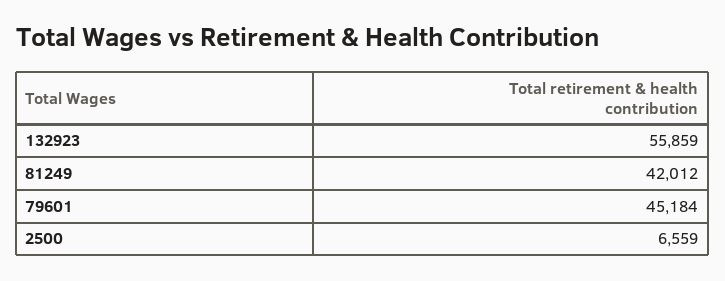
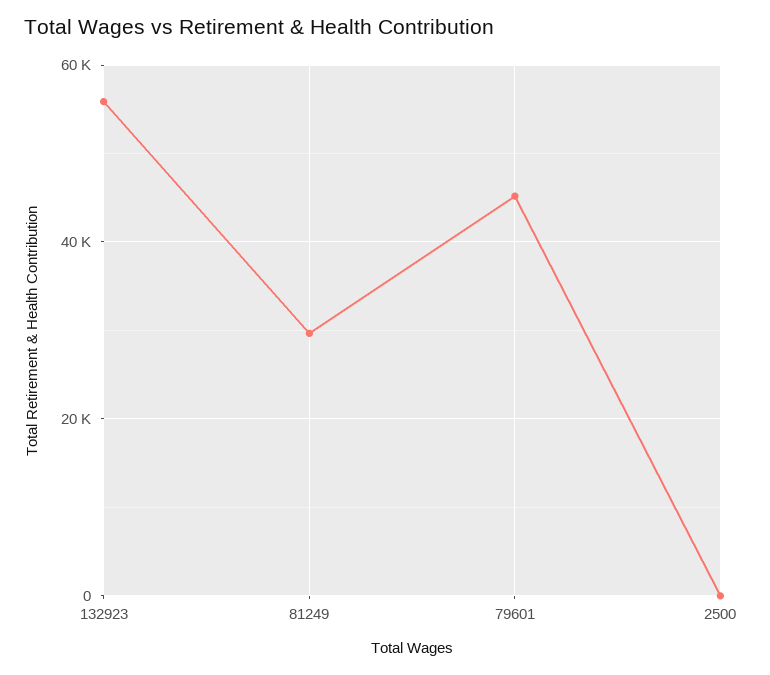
  {
    "132923": 55859,
-   "81249": 42012,
+   "81249": 30000,
    "79601": 45184,
-   "2500": 6559
+   "2500": 0
  }

